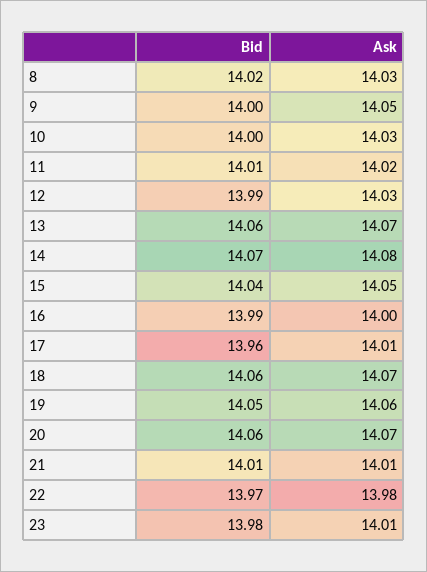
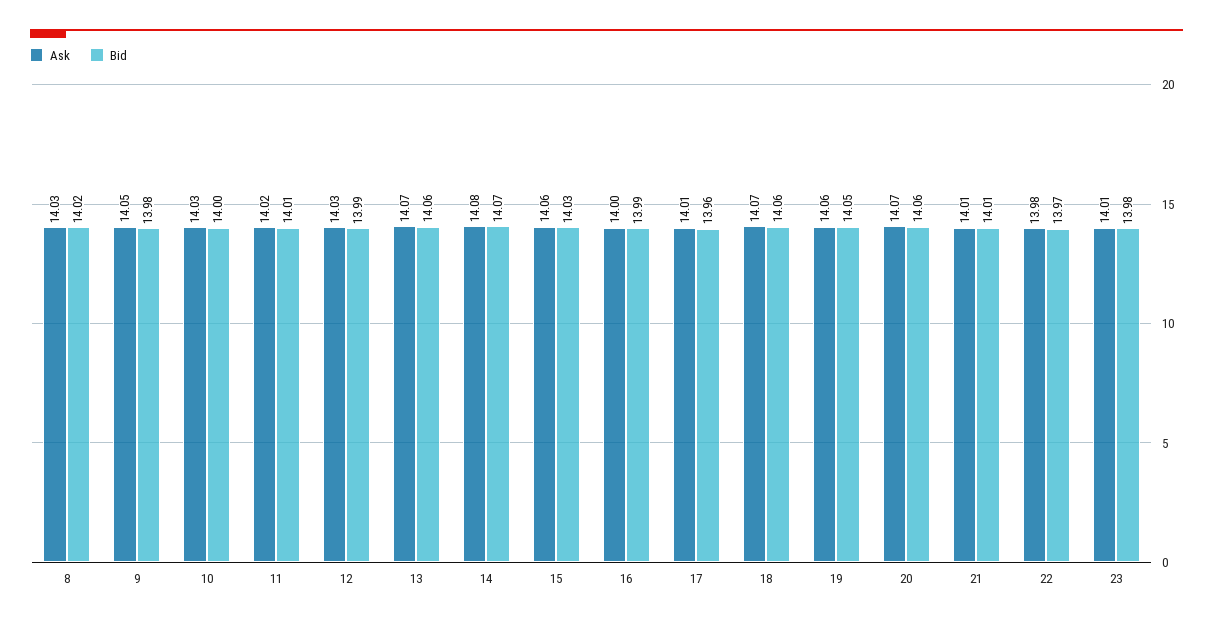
  {
    "Bid": {
      "8": 14.02,
-     "9": 14,
+     "9": 13.98,
      "10": 14,
      "11": 14.01,
      "12": 13.99,
      "13": 14.06,
      "14": 14.07,
-     "15": 14.04,
+     "15": 14.03,
      "16": 13.99,
      "17": 13.96,
      "18": 14.06,
      "19": 14.05,
      "20": 14.06,
      "21": 14.01,
      "22": 13.97,
      "23": 13.98
    },
    "Ask": {
      "8": 14.03,
      "9": 14.05,
      "10": 14.03,
      "11": 14.02,
      "12": 14.03,
      "13": 14.07,
      "14": 14.08,
-     "15": 14.05,
+     "15": 14.06,
      "16": 14,
      "17": 14.01,
      "18": 14.07,
      "19": 14.06,
      "20": 14.07,
      "21": 14.01,
      "22": 13.98,
      "23": 14.01
    }
  }

